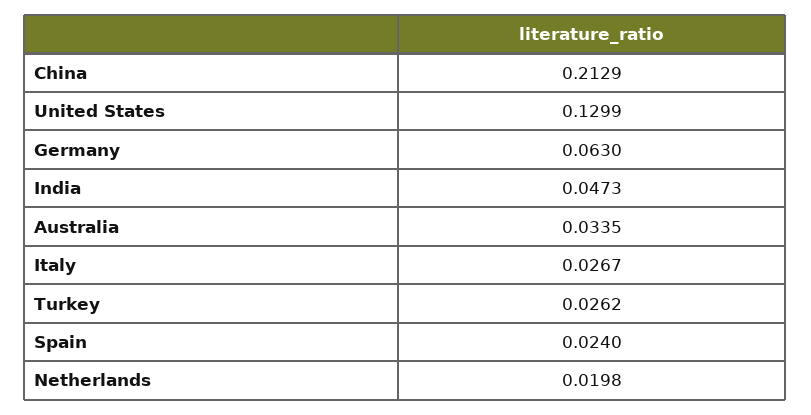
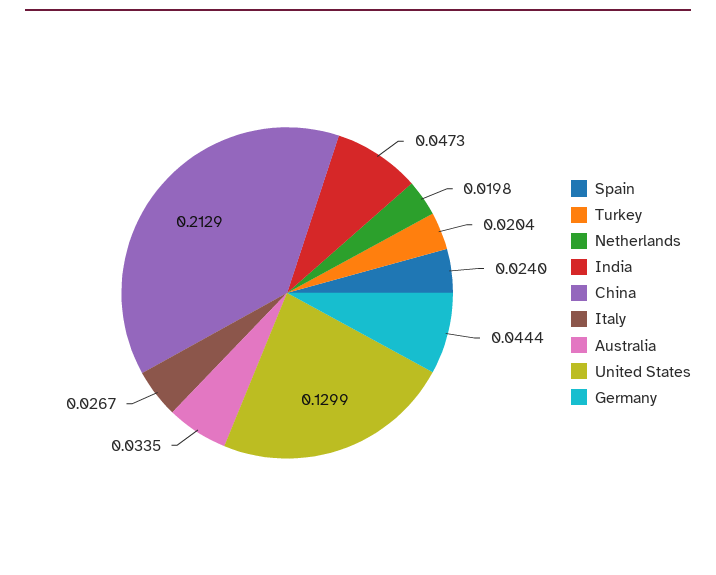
  {
    "China": 0.2129,
    "United States": 0.1299,
-   "Germany": 0.063,
+   "Germany": 0.0444,
    "India": 0.0473,
    "Australia": 0.0335,
    "Italy": 0.0267,
-   "Turkey": 0.0262,
+   "Turkey": 0.0204,
    "Spain": 0.024,
    "Netherlands": 0.0198
  }

